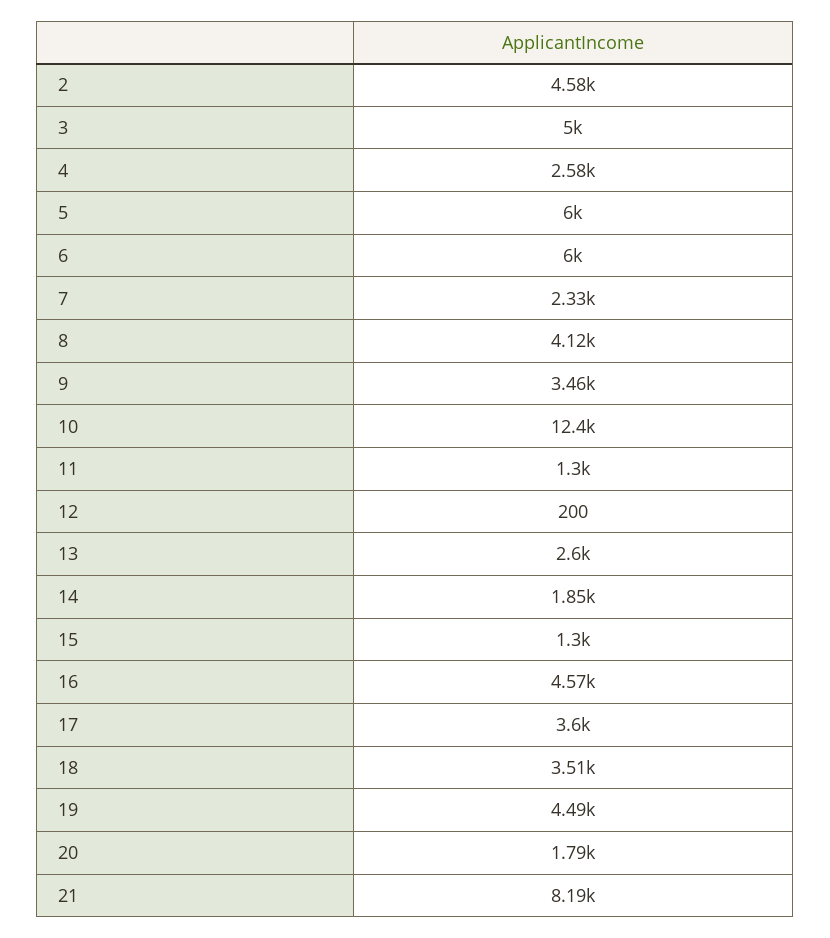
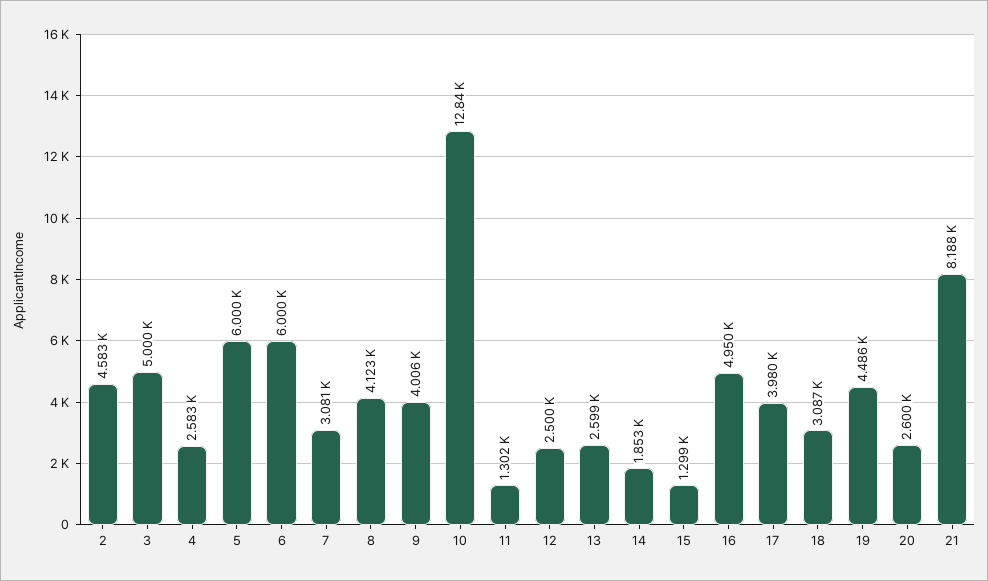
  {
    "2": 4583,
    "3": 5000,
    "4": 2583,
    "5": 6000,
    "6": 6000,
-   "7": 2330,
+   "7": 3081,
    "8": 4123,
-   "9": 3460,
+   "9": 4006,
-   "10": 12400,
+   "10": 12840,
    "11": 1302,
-   "12": 200,
+   "12": 2500,
    "13": 2599,
    "14": 1853,
    "15": 1299,
-   "16": 4570,
+   "16": 4950,
-   "17": 3600,
+   "17": 3980,
-   "18": 3510,
+   "18": 3087,
    "19": 4486,
-   "20": 1790,
+   "20": 2600,
    "21": 8188
  }

